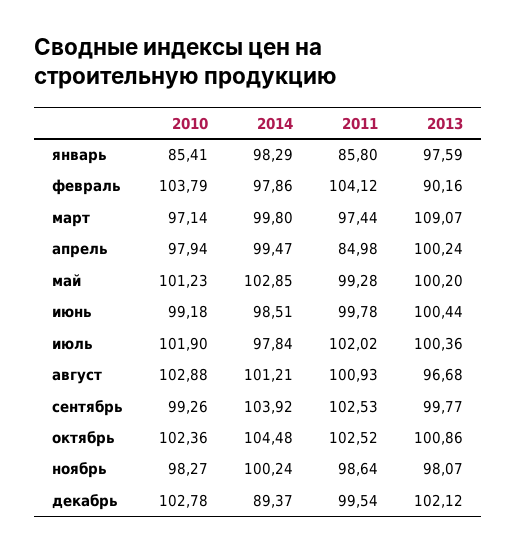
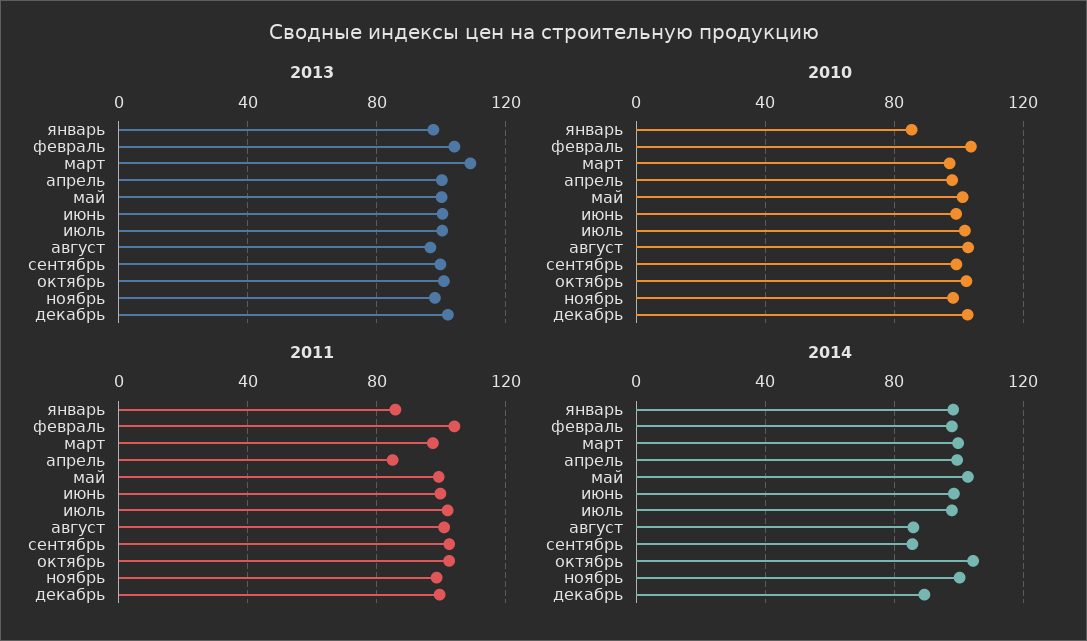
  {
    "2010": {
      "январь": 85.41,
      "февраль": 103.79,
      "март": 97.14,
      "апрель": 97.94,
      "май": 101.23,
      "июнь": 99.18,
      "июль": 101.9,
      "август": 102.88,
      "сентябрь": 99.26,
      "октябрь": 102.36,
      "ноябрь": 98.27,
      "декабрь": 102.78
    },
    "2014": {
      "январь": 98.29,
      "февраль": 97.86,
      "март": 99.8,
      "апрель": 99.47,
      "май": 102.85,
      "июнь": 98.51,
      "июль": 97.84,
-     "август": 101.21,
+     "август": 85,
-     "сентябрь": 103.92,
+     "сентябрь": 85,
      "октябрь": 104.48,
      "ноябрь": 100.24,
      "декабрь": 89.37
    },
    "2011": {
      "январь": 85.8,
      "февраль": 104.12,
      "март": 97.44,
      "апрель": 84.98,
      "май": 99.28,
      "июнь": 99.78,
      "июль": 102.02,
      "август": 100.93,
      "сентябрь": 102.53,
      "октябрь": 102.52,
      "ноябрь": 98.64,
      "декабрь": 99.54
    },
    "2013": {
      "январь": 97.59,
-     "февраль": 90.16,
+     "февраль": 105,
      "март": 109.07,
      "апрель": 100.24,
      "май": 100.2,
      "июнь": 100.44,
      "июль": 100.36,
      "август": 96.68,
      "сентябрь": 99.77,
      "октябрь": 100.86,
      "ноябрь": 98.07,
      "декабрь": 102.12
    }
  }

